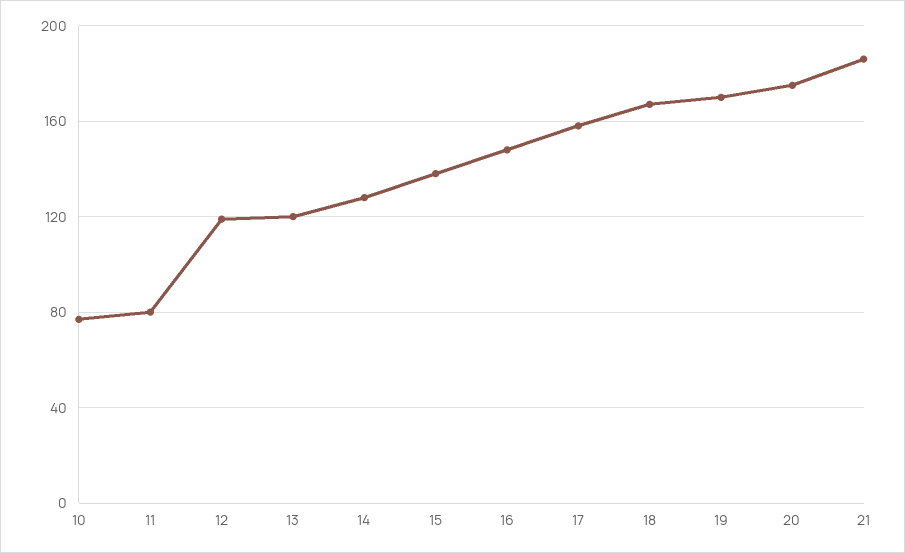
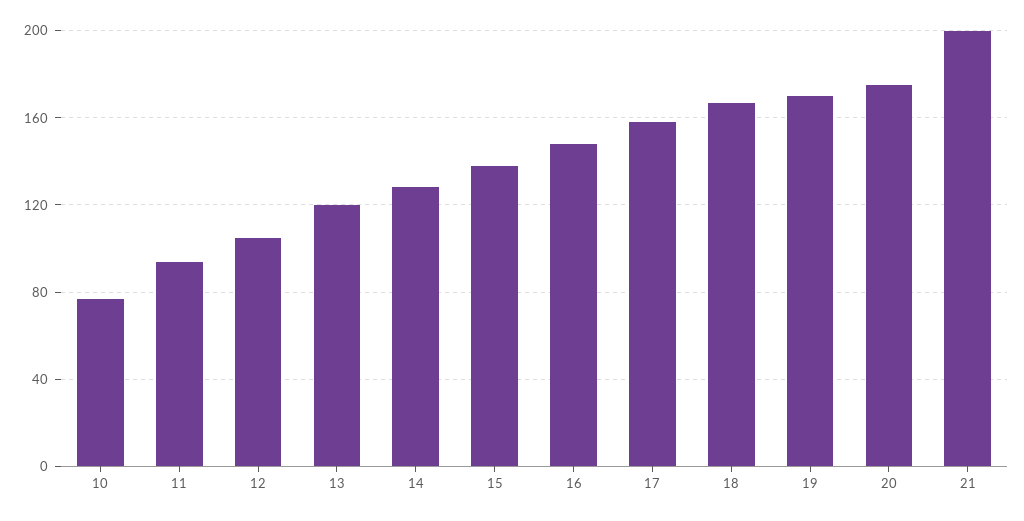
  {
    "10": 75,
-   "11": 80,
+   "11": 95,
-   "12": 120,
+   "12": 105,
    "13": 120,
    "14": 130,
    "15": 140,
    "16": 150,
    "17": 160,
    "18": 165,
    "19": 170,
    "20": 175,
-   "21": 185
+   "21": 200
  }

